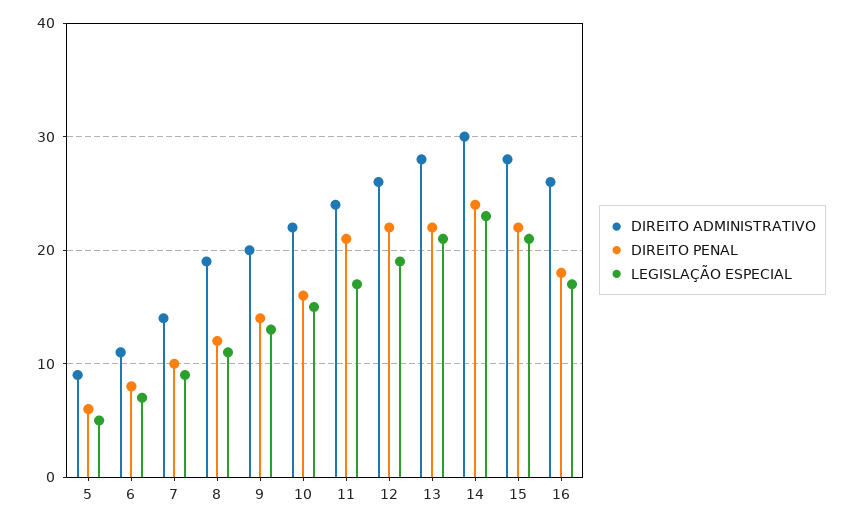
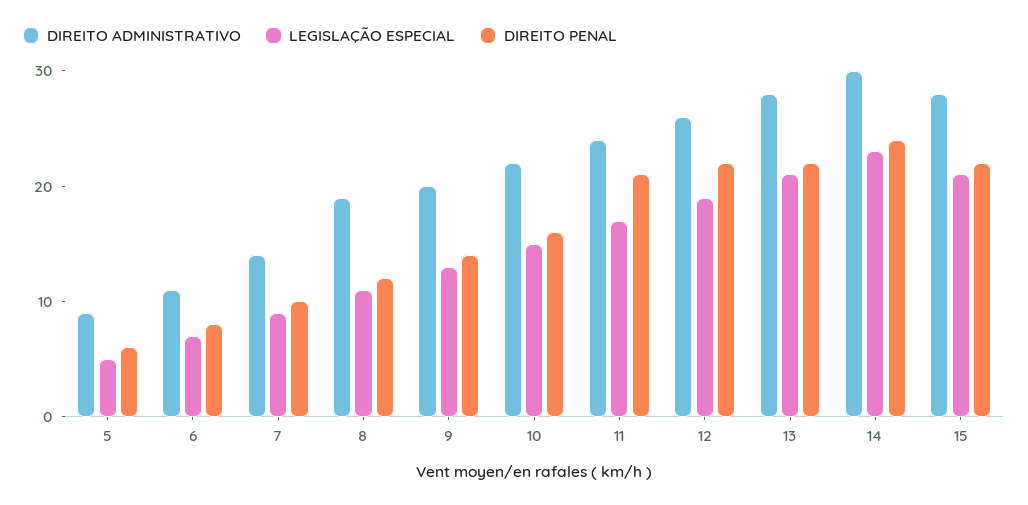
  {
    "DIREITO ADMINISTRATIVO": {
      "5": 9,
      "6": 11,
      "7": 14,
      "8": 19,
      "9": 20,
      "10": 22,
      "11": 24,
      "12": 26,
      "13": 28,
      "14": 30,
-     "15": 28,
+     "15": 28
-     "16": 26
    },
    "DIREITO PENAL": {
      "5": 6,
      "6": 8,
      "7": 10,
      "8": 12,
      "9": 14,
      "10": 16,
      "11": 21,
      "12": 22,
      "13": 22,
      "14": 24,
-     "15": 22,
+     "15": 22
-     "16": 18
    },
    "LEGISLAÇÃO ESPECIAL": {
      "5": 5,
      "6": 7,
      "7": 9,
      "8": 11,
      "9": 13,
      "10": 15,
      "11": 17,
      "12": 19,
      "13": 21,
      "14": 23,
-     "15": 21,
+     "15": 21
-     "16": 17
    }
  }

